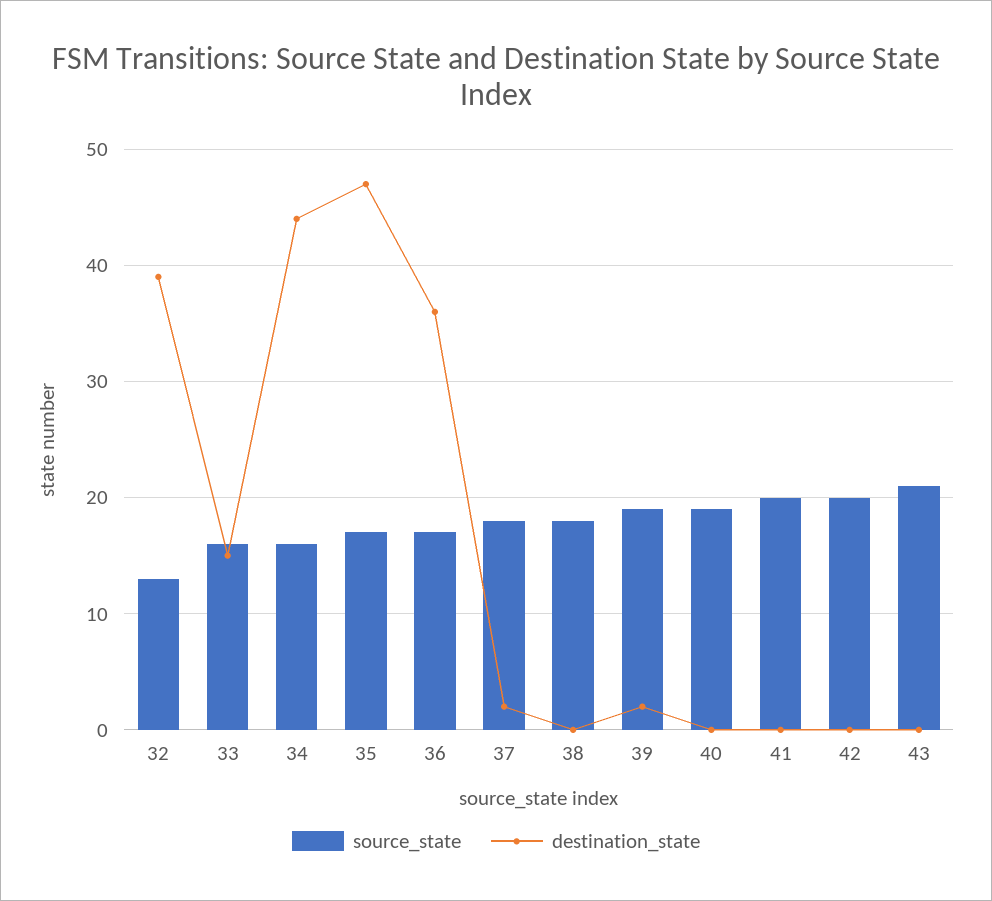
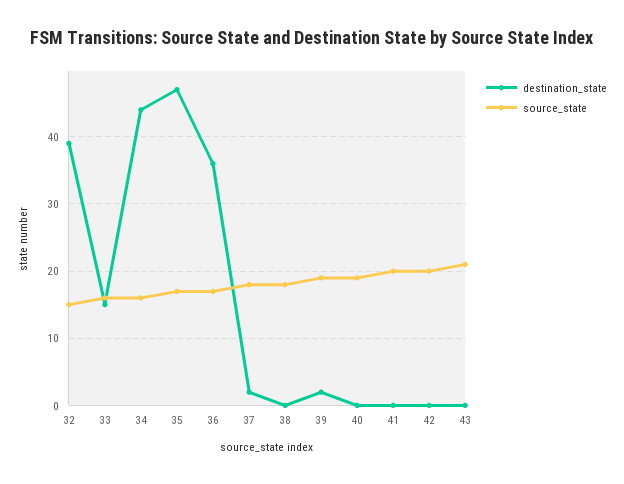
  {
    "source_state": {
-     "32": 13,
+     "32": 15,
      "33": 16,
      "34": 16,
      "35": 17,
      "36": 17,
      "37": 18,
      "38": 18,
      "39": 19,
      "40": 19,
      "41": 20,
      "42": 20,
      "43": 21
    },
    "destination_state": {
      "32": 39,
      "33": 15,
      "34": 44,
      "35": 47,
      "36": 36,
      "37": 2,
      "38": 0,
      "39": 2,
      "40": 0,
      "41": 0,
      "42": 0,
      "43": 0
    }
  }

